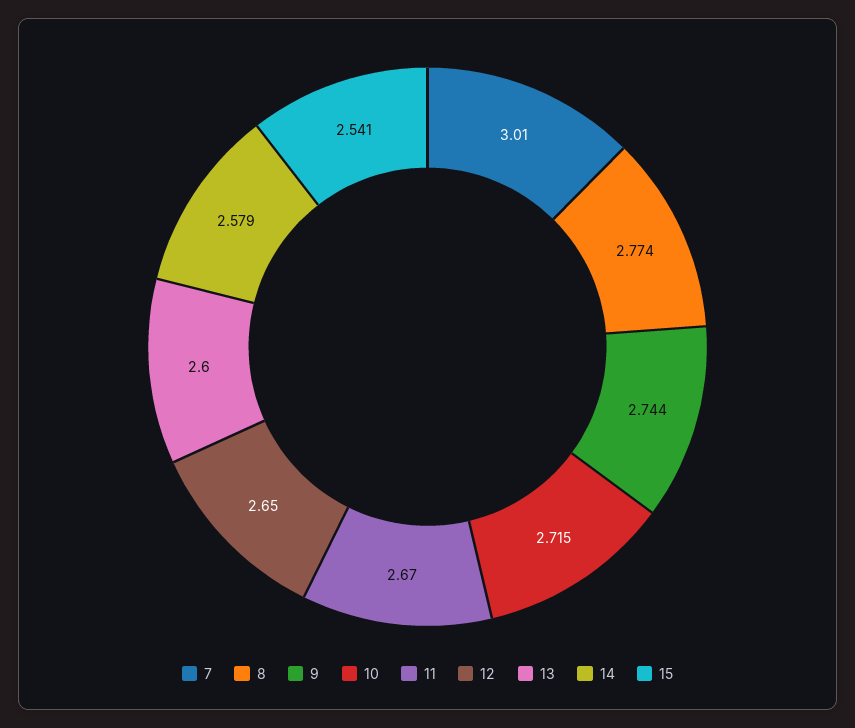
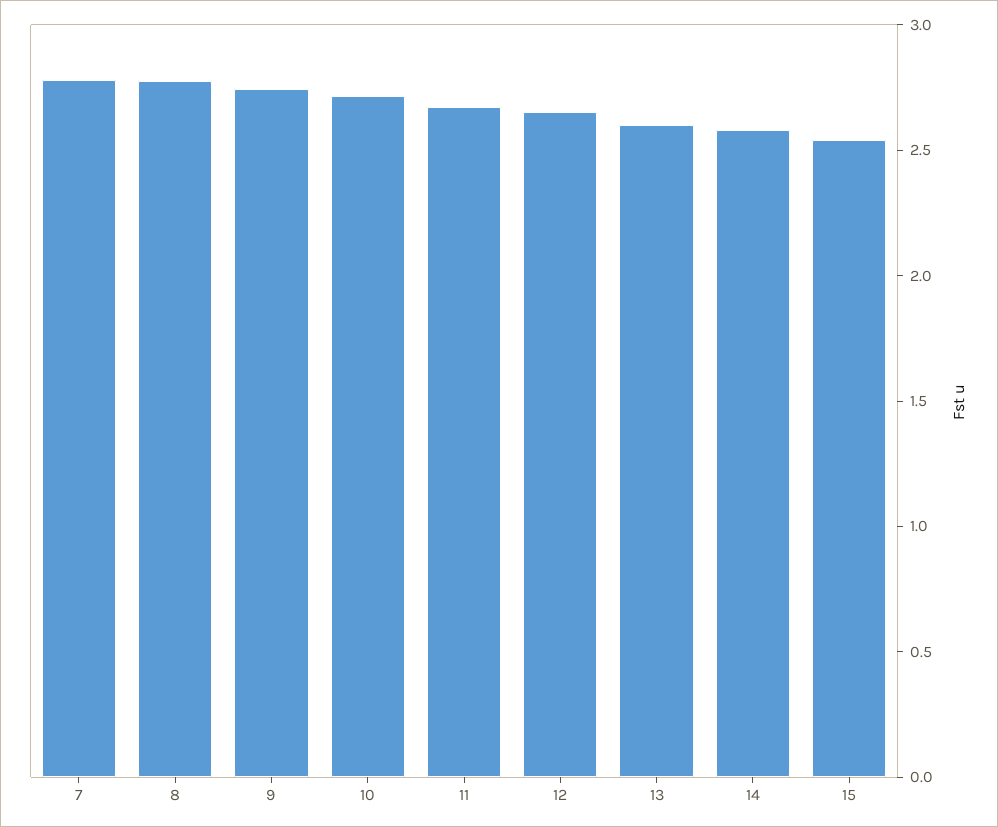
  {
-   "7": 3.01,
+   "7": 2.8,
    "8": 2.774,
    "9": 2.744,
    "10": 2.715,
    "11": 2.67,
    "12": 2.65,
    "13": 2.6,
    "14": 2.579,
    "15": 2.541
  }

